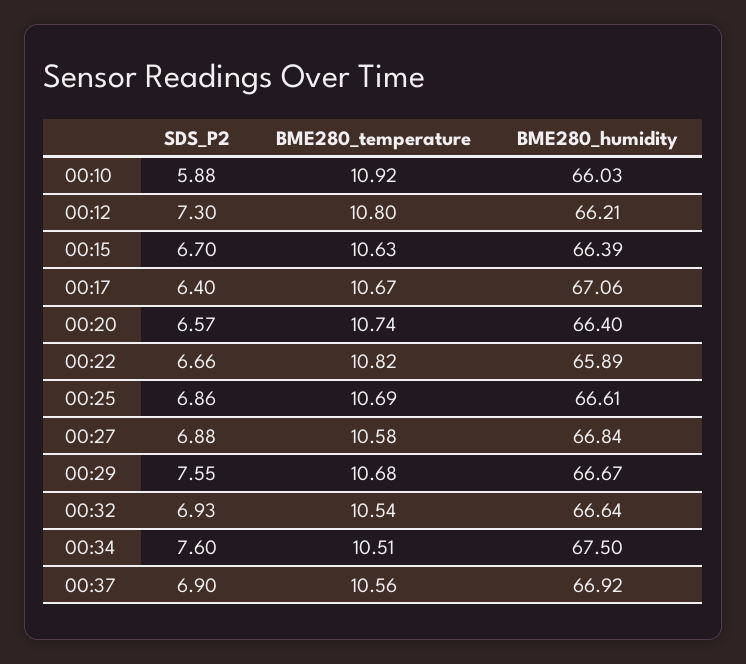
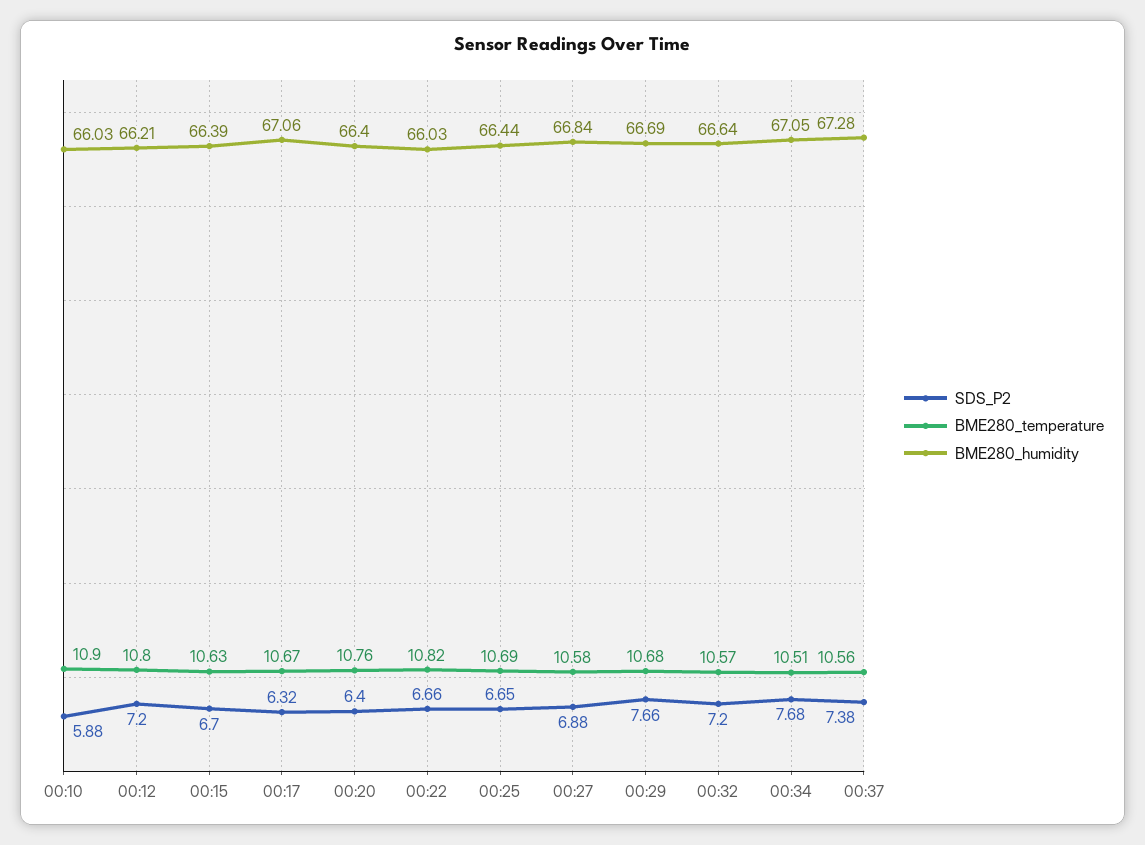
  {
    "SDS_P2": {
      "00:10": 5.88,
-     "00:12": 7.3,
+     "00:12": 7.2,
      "00:15": 6.7,
-     "00:17": 6.4,
+     "00:17": 6.32,
-     "00:20": 6.57,
+     "00:20": 6.4,
      "00:22": 6.66,
-     "00:25": 6.86,
+     "00:25": 6.65,
      "00:27": 6.88,
-     "00:29": 7.55,
+     "00:29": 7.66,
-     "00:32": 6.93,
+     "00:32": 7.2,
-     "00:34": 7.6,
+     "00:34": 7.68,
-     "00:37": 6.9
+     "00:37": 7.38
    },
    "BME280_temperature": {
-     "00:10": 10.92,
+     "00:10": 10.9,
      "00:12": 10.8,
      "00:15": 10.63,
      "00:17": 10.67,
-     "00:20": 10.74,
+     "00:20": 10.76,
      "00:22": 10.82,
      "00:25": 10.69,
      "00:27": 10.58,
      "00:29": 10.68,
-     "00:32": 10.54,
+     "00:32": 10.57,
      "00:34": 10.51,
      "00:37": 10.56
    },
    "BME280_humidity": {
      "00:10": 66.03,
      "00:12": 66.21,
      "00:15": 66.39,
      "00:17": 67.06,
      "00:20": 66.4,
-     "00:22": 65.89,
+     "00:22": 66.03,
-     "00:25": 66.61,
+     "00:25": 66.44,
      "00:27": 66.84,
-     "00:29": 66.67,
+     "00:29": 66.69,
      "00:32": 66.64,
-     "00:34": 67.5,
+     "00:34": 67.05,
-     "00:37": 66.92
+     "00:37": 67.28
    }
  }

